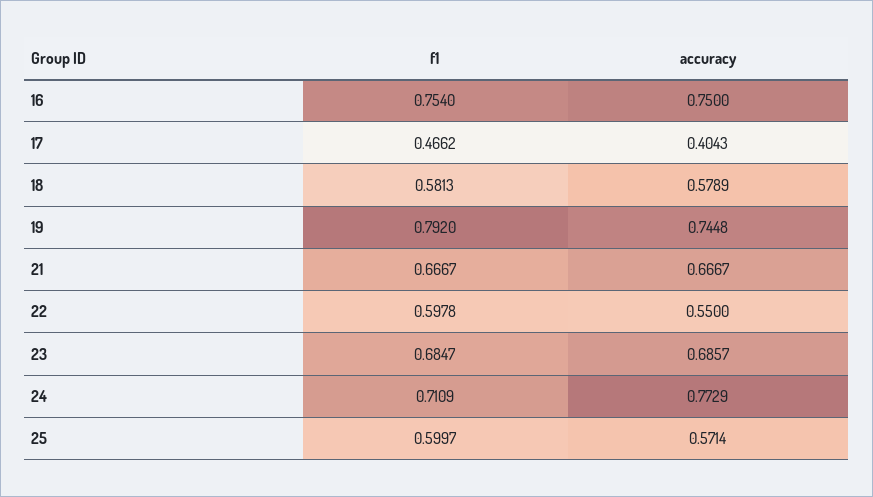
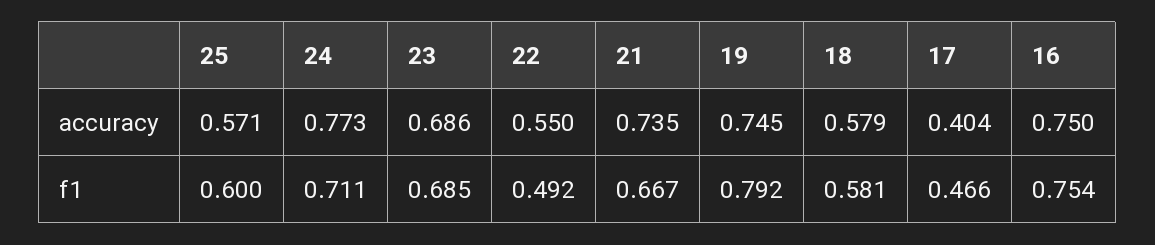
  {
    "f1": {
      "16": 0.754,
      "17": 0.4662,
      "18": 0.5813,
      "19": 0.792,
      "21": 0.6667,
-     "22": 0.5978,
+     "22": 0.492,
      "23": 0.6847,
      "24": 0.7109,
      "25": 0.5997
    },
    "accuracy": {
      "16": 0.75,
      "17": 0.4043,
      "18": 0.5789,
      "19": 0.7448,
-     "21": 0.6667,
+     "21": 0.735,
      "22": 0.55,
      "23": 0.6857,
      "24": 0.7729,
      "25": 0.5714
    }
  }

